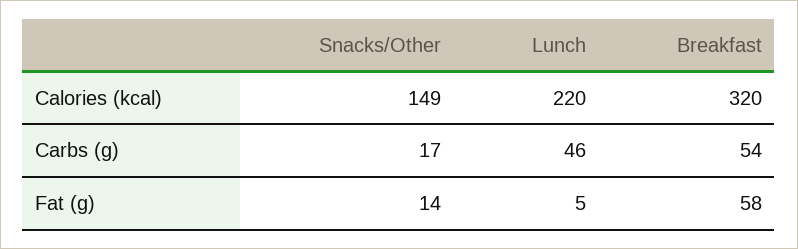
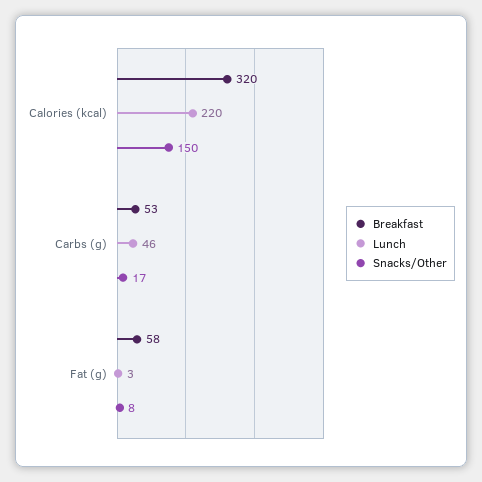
  {
    "Snacks/Other": {
-     "Calories (kcal)": 149,
+     "Calories (kcal)": 150,
      "Carbs (g)": 17,
-     "Fat (g)": 14
+     "Fat (g)": 8
    },
    "Lunch": {
      "Calories (kcal)": 220,
      "Carbs (g)": 46,
-     "Fat (g)": 5
+     "Fat (g)": 3
    },
    "Breakfast": {
      "Calories (kcal)": 320,
-     "Carbs (g)": 54,
+     "Carbs (g)": 53,
      "Fat (g)": 58
    }
  }

